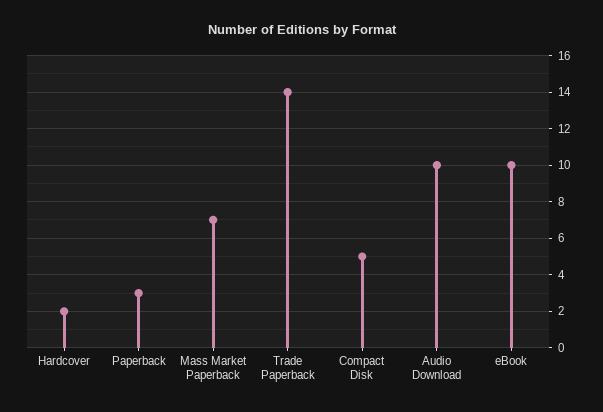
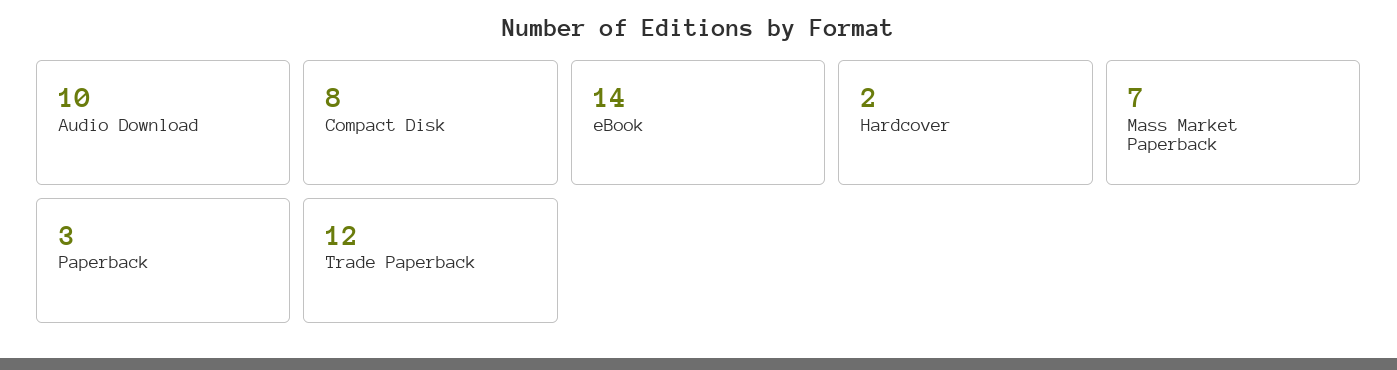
  {
    "Hardcover": 2,
    "Paperback": 3,
    "Mass Market Paperback": 7,
-   "Trade Paperback": 14,
+   "Trade Paperback": 12,
-   "Compact Disk": 5,
+   "Compact Disk": 8,
    "Audio Download": 10,
-   "eBook": 10
+   "eBook": 14
  }

